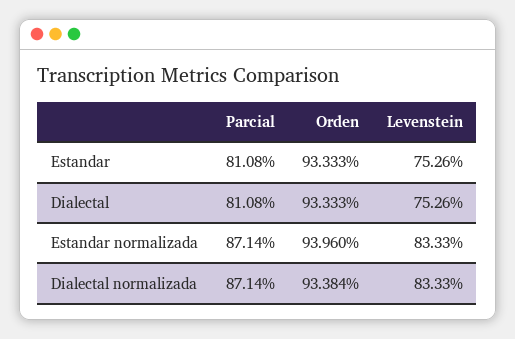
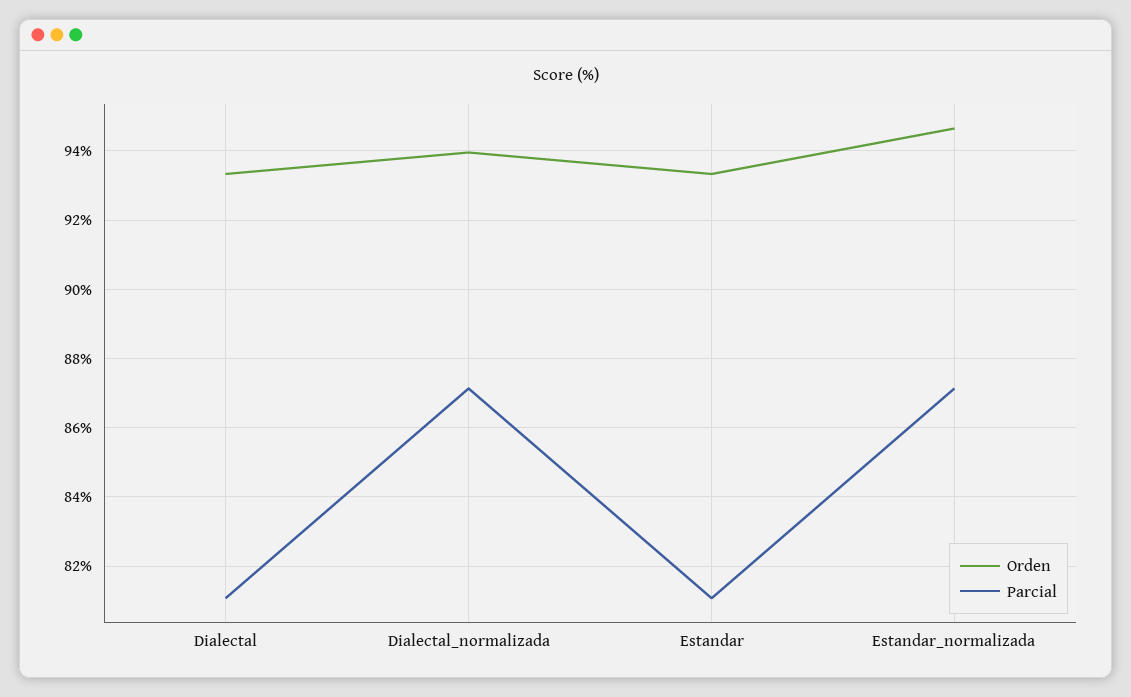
  {
    "Parcial": {
      "Estandar": 81.08,
      "Dialectal": 81.08,
      "Estandar normalizada": 87.14,
      "Dialectal normalizada": 87.14
    },
    "Orden": {
      "Estandar": 93.333,
      "Dialectal": 93.333,
-     "Estandar normalizada": 93.96,
+     "Estandar normalizada": 94.6,
-     "Dialectal normalizada": 93.384
+     "Dialectal normalizada": 94
-   },
+   }
-   "Levenstein": {
-     "Estandar": 75.26,
-     "Dialectal": 75.26,
-     "Estandar normalizada": 83.33,
-     "Dialectal normalizada": 83.33
-   }
  }

